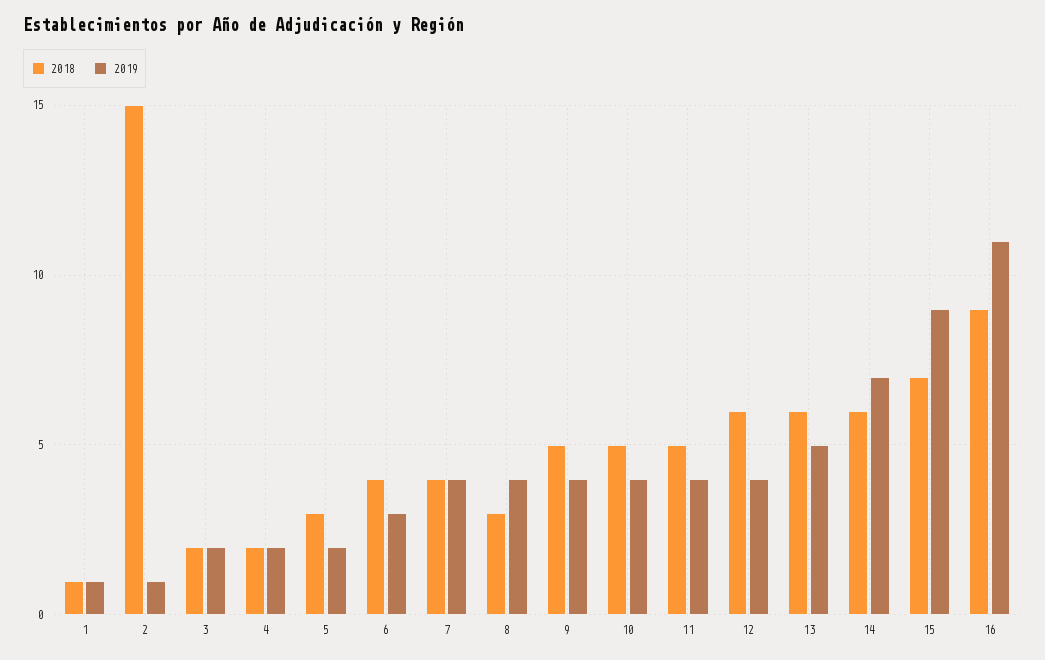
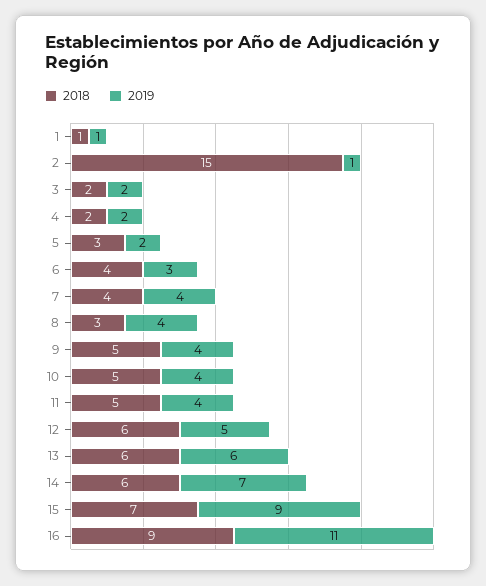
  {
    "2018": {
      "1": 1,
      "2": 15,
      "3": 2,
      "4": 2,
      "5": 3,
      "6": 4,
      "7": 4,
      "8": 3,
      "9": 5,
      "10": 5,
      "11": 5,
      "12": 6,
      "13": 6,
      "14": 6,
      "15": 7,
      "16": 9
    },
    "2019": {
      "1": 1,
      "2": 1,
      "3": 2,
      "4": 2,
      "5": 2,
      "6": 3,
      "7": 4,
      "8": 4,
      "9": 4,
      "10": 4,
      "11": 4,
-     "12": 4,
+     "12": 5,
-     "13": 5,
+     "13": 6,
      "14": 7,
      "15": 9,
      "16": 11
    }
  }

